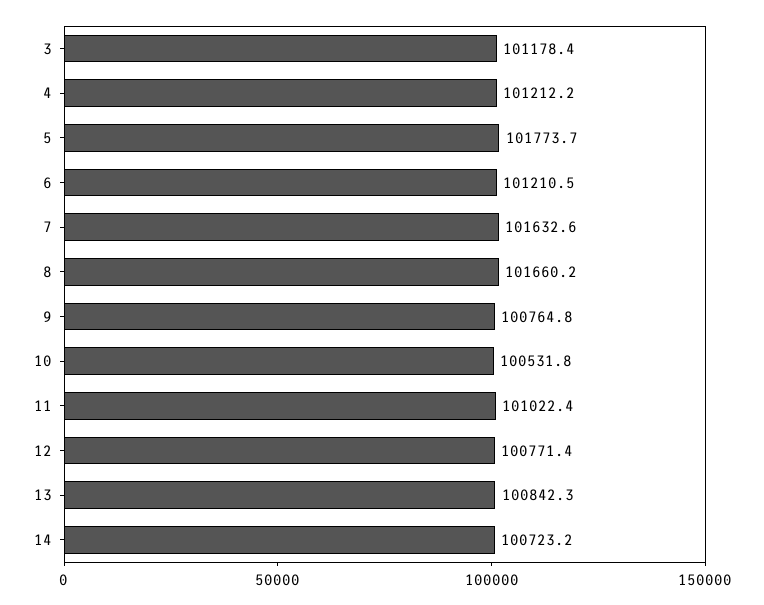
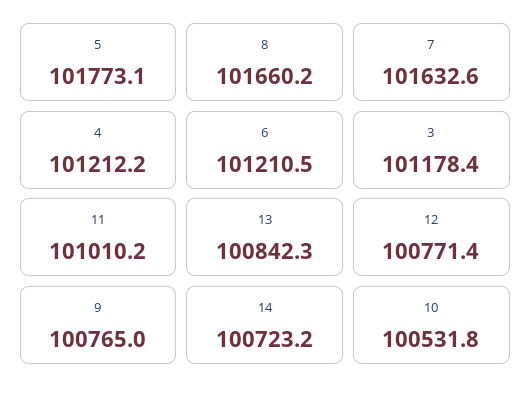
  {
    "3": 101178.4,
    "4": 101212.2,
-   "5": 101773.7,
+   "5": 101773.1,
    "6": 101210.5,
    "7": 101632.6,
    "8": 101660.2,
-   "9": 100764.8,
+   "9": 100765,
    "10": 100531.8,
-   "11": 101022.4,
+   "11": 101010.2,
    "12": 100771.4,
    "13": 100842.3,
    "14": 100723.2
  }

